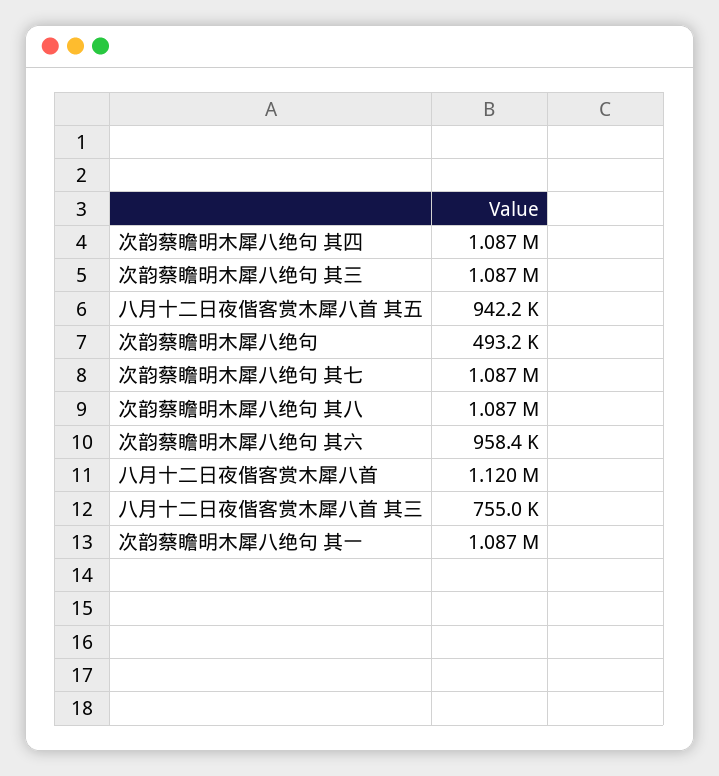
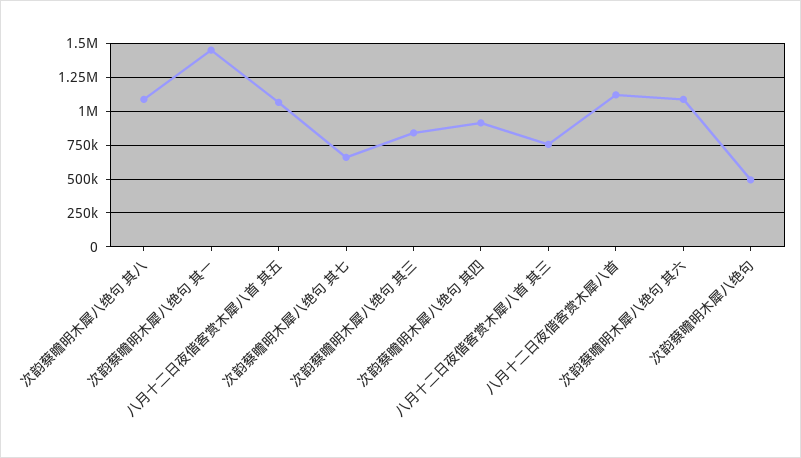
  {
-   "次韵蔡瞻明木犀八绝句 其四": 1087000,
+   "次韵蔡瞻明木犀八绝句 其四": 900000,
-   "次韵蔡瞻明木犀八绝句 其三": 1087000,
+   "次韵蔡瞻明木犀八绝句 其三": 850000,
-   "八月十二日夜偕客赏木犀八首 其五": 942200,
+   "八月十二日夜偕客赏木犀八首 其五": 1050000,
    "次韵蔡瞻明木犀八绝句": 493200,
-   "次韵蔡瞻明木犀八绝句 其七": 1087000,
+   "次韵蔡瞻明木犀八绝句 其七": 650000,
    "次韵蔡瞻明木犀八绝句 其八": 1087000,
-   "次韵蔡瞻明木犀八绝句 其六": 958400,
+   "次韵蔡瞻明木犀八绝句 其六": 1100000,
    "八月十二日夜偕客赏木犀八首": 1120000,
    "八月十二日夜偕客赏木犀八首 其三": 755000,
-   "次韵蔡瞻明木犀八绝句 其一": 1087000
+   "次韵蔡瞻明木犀八绝句 其一": 1450000
  }

